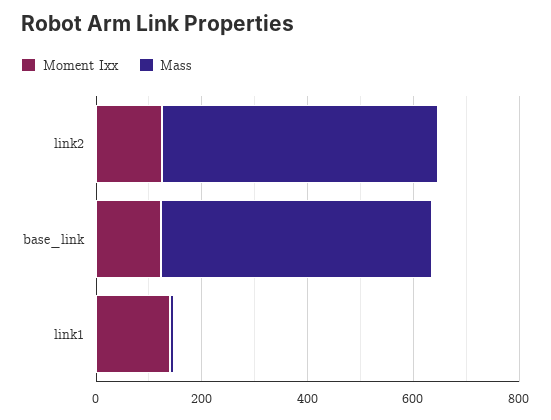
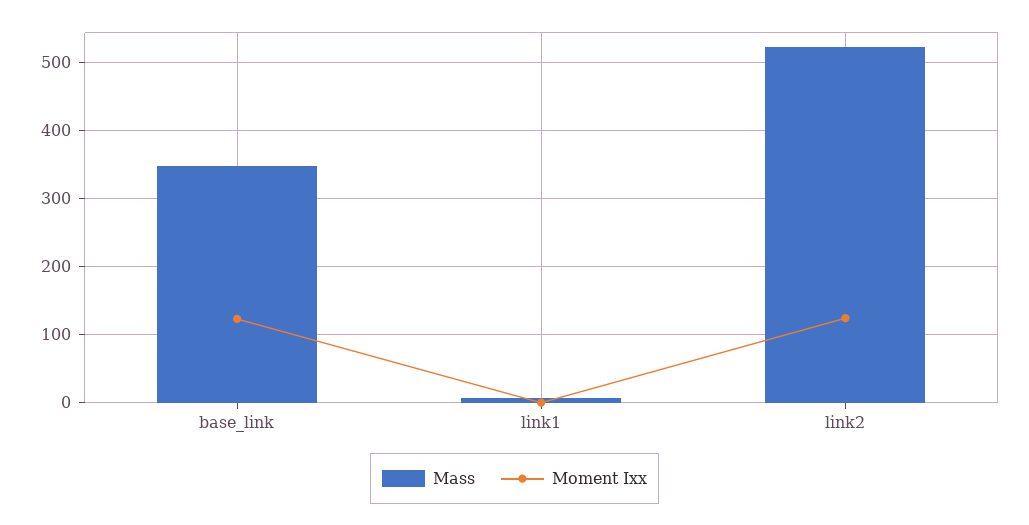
  {
    "Moment Ixx": {
      "link2": 120,
      "base_link": 120,
-     "link1": 150
+     "link1": 0
    },
    "Mass": {
      "link2": 520,
-     "base_link": 500,
+     "base_link": 350,
      "link1": 10
    }
  }

